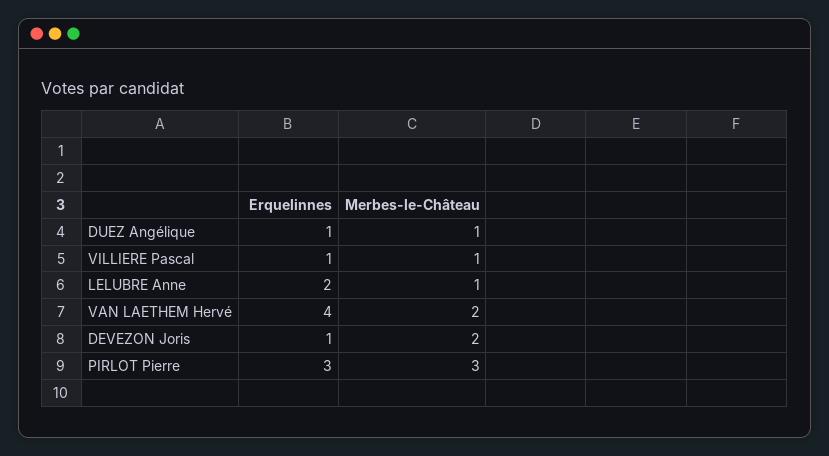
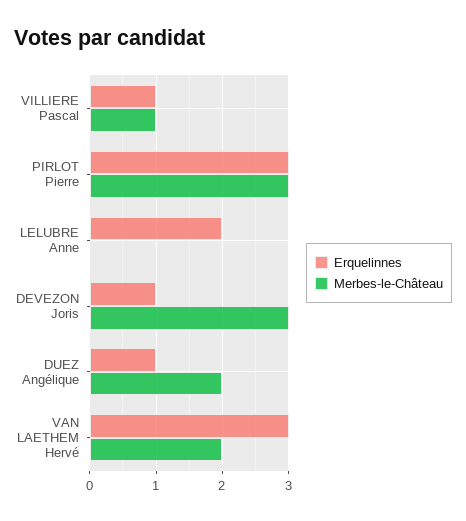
  {
    "Erquelinnes": {
      "DUEZ Angélique": 1,
      "VILLIERE Pascal": 1,
      "LELUBRE Anne": 2,
-     "VAN LAETHEM Hervé": 4,
+     "VAN LAETHEM Hervé": 3,
      "DEVEZON Joris": 1,
      "PIRLOT Pierre": 3
    },
    "Merbes-le-Château": {
-     "DUEZ Angélique": 1,
+     "DUEZ Angélique": 2,
      "VILLIERE Pascal": 1,
-     "LELUBRE Anne": 1,
+     "LELUBRE Anne": 0,
      "VAN LAETHEM Hervé": 2,
-     "DEVEZON Joris": 2,
+     "DEVEZON Joris": 3,
      "PIRLOT Pierre": 3
    }
  }

